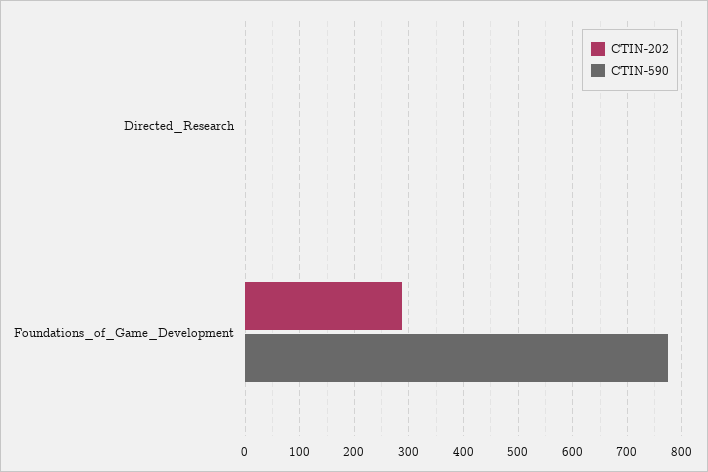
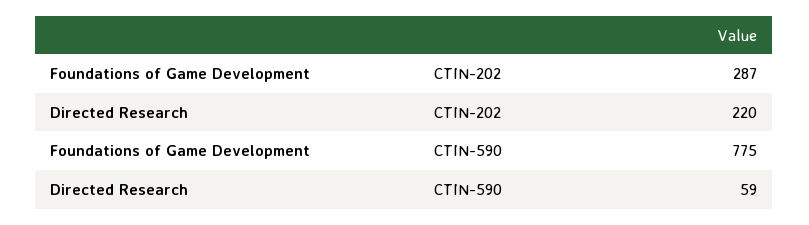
  {
    "CTIN-202": {
-     "Directed_Research": 0,
+     "Directed_Research": 220,
      "Foundations_of_Game_Development": 287
    },
    "CTIN-590": {
-     "Directed_Research": 0,
+     "Directed_Research": 59,
      "Foundations_of_Game_Development": 775
    }
  }

